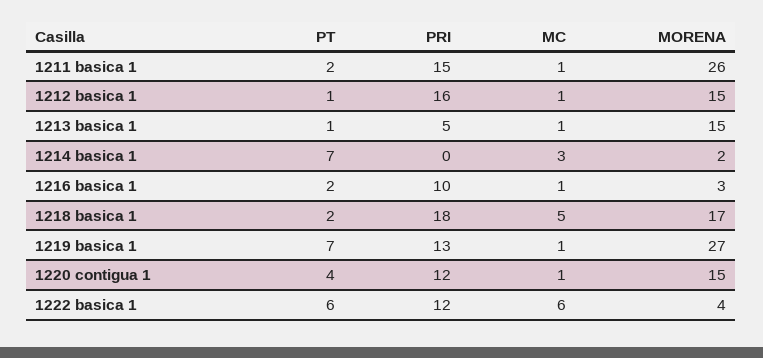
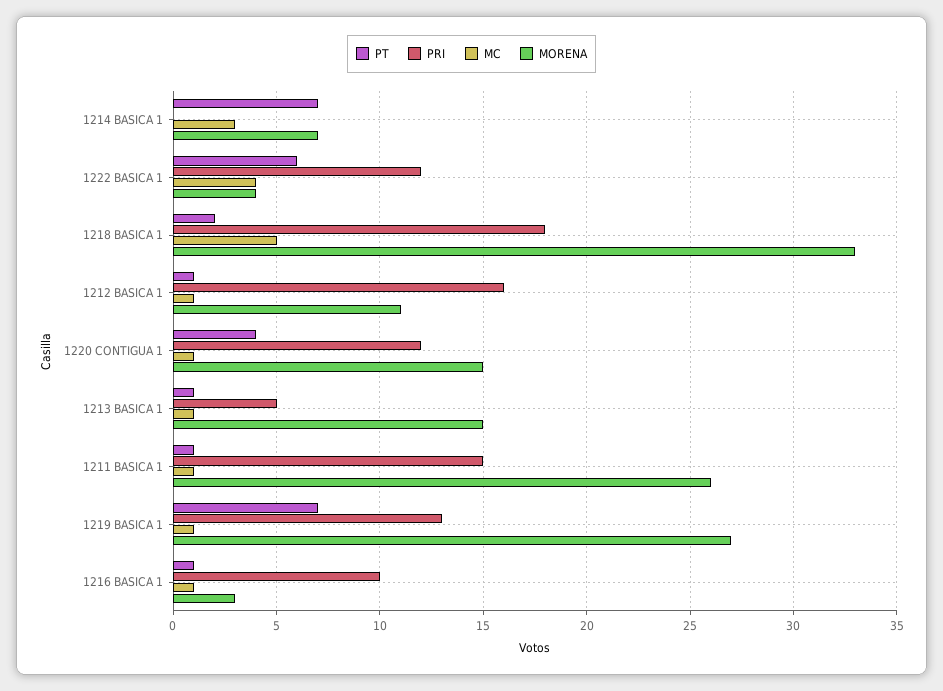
  {
    "PT": {
-     "1211 basica 1": 2,
+     "1211 basica 1": 1,
      "1212 basica 1": 1,
      "1213 basica 1": 1,
      "1214 basica 1": 7,
-     "1216 basica 1": 2,
+     "1216 basica 1": 1,
      "1218 basica 1": 2,
      "1219 basica 1": 7,
      "1220 contigua 1": 4,
      "1222 basica 1": 6
    },
    "PRI": {
      "1211 basica 1": 15,
      "1212 basica 1": 16,
      "1213 basica 1": 5,
      "1214 basica 1": 0,
      "1216 basica 1": 10,
      "1218 basica 1": 18,
      "1219 basica 1": 13,
      "1220 contigua 1": 12,
      "1222 basica 1": 12
    },
    "MC": {
      "1211 basica 1": 1,
      "1212 basica 1": 1,
      "1213 basica 1": 1,
      "1214 basica 1": 3,
      "1216 basica 1": 1,
      "1218 basica 1": 5,
      "1219 basica 1": 1,
      "1220 contigua 1": 1,
-     "1222 basica 1": 6
+     "1222 basica 1": 4
    },
    "MORENA": {
      "1211 basica 1": 26,
-     "1212 basica 1": 15,
+     "1212 basica 1": 11,
      "1213 basica 1": 15,
-     "1214 basica 1": 2,
+     "1214 basica 1": 7,
      "1216 basica 1": 3,
-     "1218 basica 1": 17,
+     "1218 basica 1": 33,
      "1219 basica 1": 27,
      "1220 contigua 1": 15,
      "1222 basica 1": 4
    }
  }

